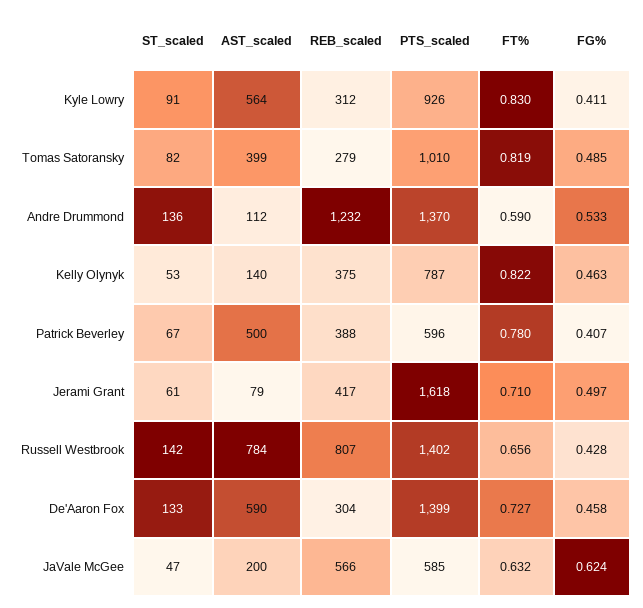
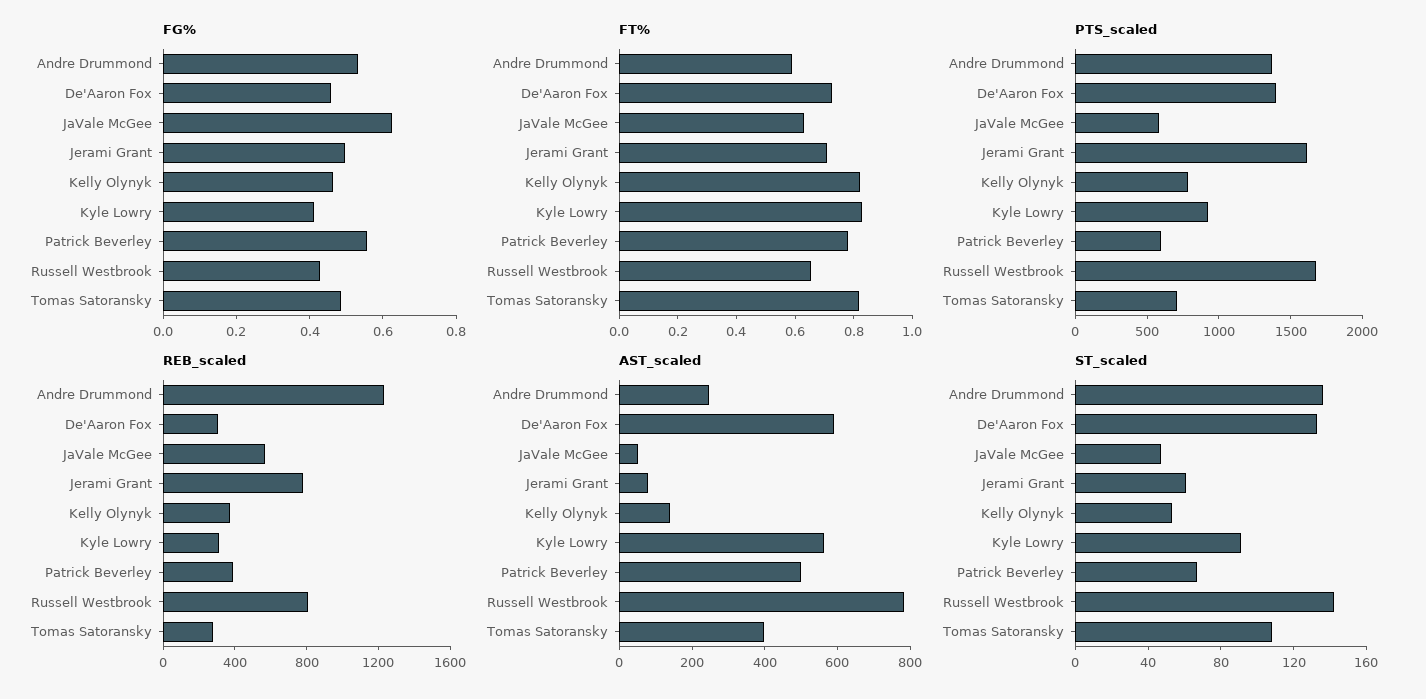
  {
    "ST_scaled": {
      "Kyle Lowry": 91,
-     "Tomas Satoransky": 82,
+     "Tomas Satoransky": 110,
      "Andre Drummond": 136,
      "Kelly Olynyk": 53,
      "Patrick Beverley": 67,
      "Jerami Grant": 61,
      "Russell Westbrook": 142,
      "De'Aaron Fox": 133,
      "JaVale McGee": 47
    },
    "AST_scaled": {
      "Kyle Lowry": 564,
      "Tomas Satoransky": 399,
-     "Andre Drummond": 112,
+     "Andre Drummond": 250,
      "Kelly Olynyk": 140,
      "Patrick Beverley": 500,
      "Jerami Grant": 79,
      "Russell Westbrook": 784,
      "De'Aaron Fox": 590,
-     "JaVale McGee": 200
+     "JaVale McGee": 50
    },
    "REB_scaled": {
      "Kyle Lowry": 312,
      "Tomas Satoransky": 279,
      "Andre Drummond": 1232,
      "Kelly Olynyk": 375,
      "Patrick Beverley": 388,
-     "Jerami Grant": 417,
+     "Jerami Grant": 800,
      "Russell Westbrook": 807,
      "De'Aaron Fox": 304,
      "JaVale McGee": 566
    },
    "PTS_scaled": {
      "Kyle Lowry": 926,
-     "Tomas Satoransky": 1010,
+     "Tomas Satoransky": 700,
      "Andre Drummond": 1370,
      "Kelly Olynyk": 787,
      "Patrick Beverley": 596,
      "Jerami Grant": 1618,
-     "Russell Westbrook": 1402,
+     "Russell Westbrook": 1700,
      "De'Aaron Fox": 1399,
      "JaVale McGee": 585
    },
    "FT%": {
      "Kyle Lowry": 0.83,
      "Tomas Satoransky": 0.819,
      "Andre Drummond": 0.59,
      "Kelly Olynyk": 0.822,
      "Patrick Beverley": 0.78,
      "Jerami Grant": 0.71,
      "Russell Westbrook": 0.656,
      "De'Aaron Fox": 0.727,
      "JaVale McGee": 0.632
    },
    "FG%": {
      "Kyle Lowry": 0.411,
      "Tomas Satoransky": 0.485,
      "Andre Drummond": 0.533,
      "Kelly Olynyk": 0.463,
-     "Patrick Beverley": 0.407,
+     "Patrick Beverley": 0.55,
      "Jerami Grant": 0.497,
      "Russell Westbrook": 0.428,
      "De'Aaron Fox": 0.458,
      "JaVale McGee": 0.624
    }
  }

